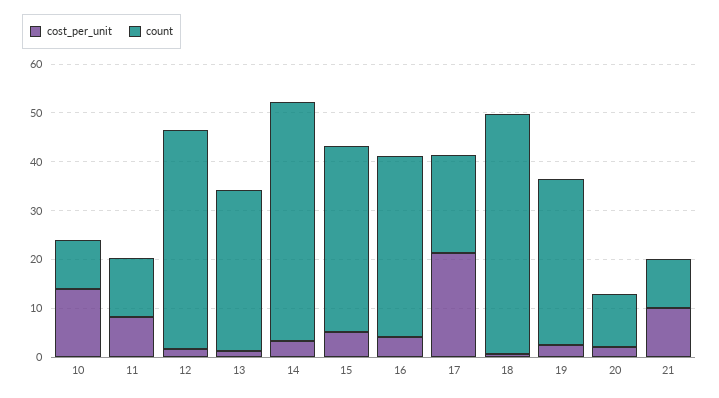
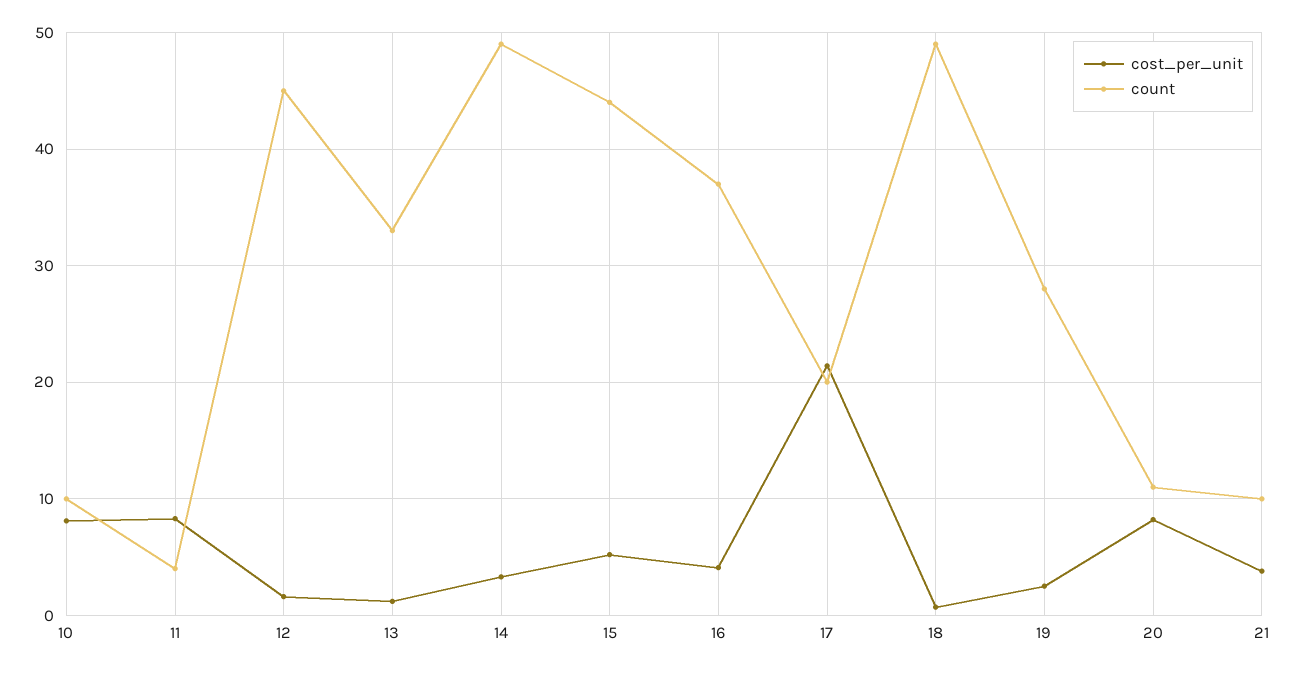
  {
    "cost_per_unit": {
-     "10": 14,
+     "10": 8,
      "11": 8,
      "12": 2,
      "13": 1,
      "14": 3,
      "15": 5,
      "16": 4,
      "17": 21,
      "18": 1,
      "19": 3,
-     "20": 2,
+     "20": 8,
-     "21": 10
+     "21": 4
    },
    "count": {
      "10": 10,
-     "11": 12,
+     "11": 4,
      "12": 45,
      "13": 33,
      "14": 49,
-     "15": 38,
+     "15": 44,
      "16": 37,
      "17": 20,
      "18": 49,
-     "19": 34,
+     "19": 28,
      "20": 11,
      "21": 10
    }
  }

